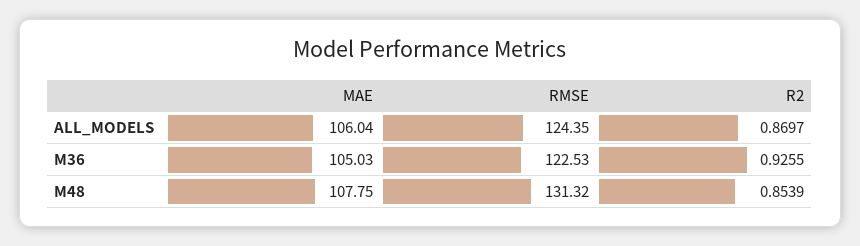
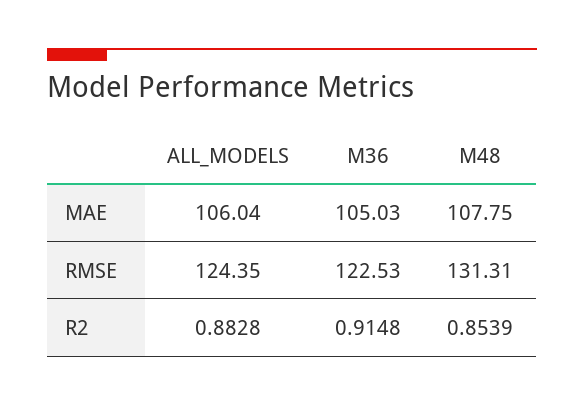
  {
    "MAE": {
      "ALL_MODELS": 106.04,
      "M36": 105.03,
      "M48": 107.75
    },
    "RMSE": {
      "ALL_MODELS": 124.35,
      "M36": 122.53,
-     "M48": 131.32
+     "M48": 131.31
    },
    "R2": {
-     "ALL_MODELS": 0.8697,
+     "ALL_MODELS": 0.8828,
-     "M36": 0.9255,
+     "M36": 0.9148,
      "M48": 0.8539
    }
  }

